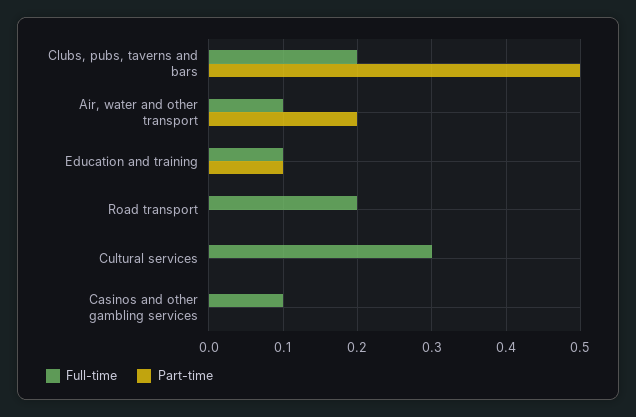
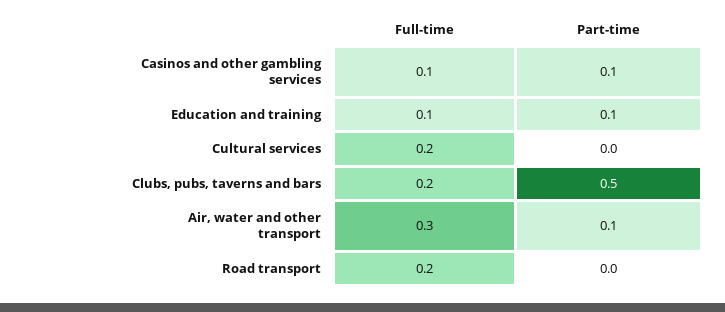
  {
    "Full-time": {
      "Clubs, pubs, taverns and bars": 0.2,
-     "Air, water and other transport": 0.1,
+     "Air, water and other transport": 0.3,
      "Education and training": 0.1,
      "Road transport": 0.2,
-     "Cultural services": 0.3,
+     "Cultural services": 0.2,
      "Casinos and other gambling services": 0.1
    },
    "Part-time": {
      "Clubs, pubs, taverns and bars": 0.5,
-     "Air, water and other transport": 0.2,
+     "Air, water and other transport": 0.1,
      "Education and training": 0.1,
      "Road transport": 0,
      "Cultural services": 0,
-     "Casinos and other gambling services": 0
+     "Casinos and other gambling services": 0.1
    }
  }

